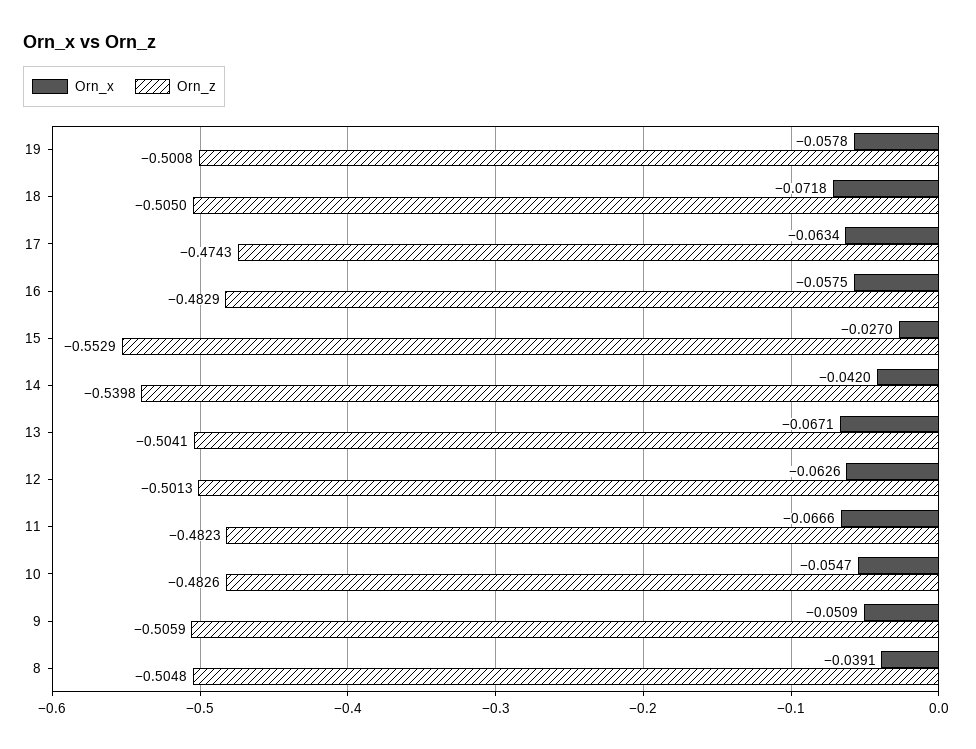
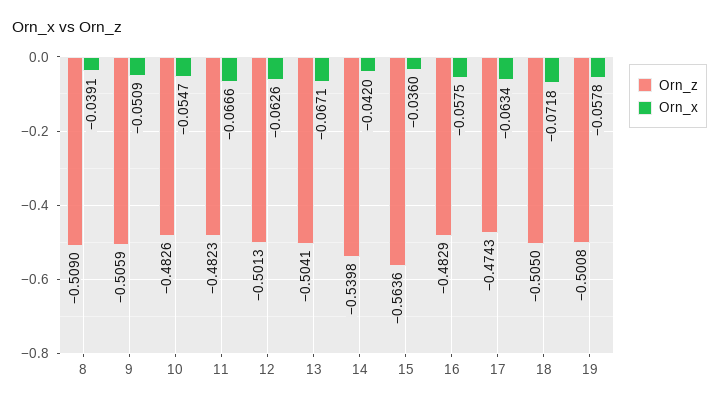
  {
    "Orn_x": {
      "19": -0.0578,
      "18": -0.0718,
      "17": -0.0634,
      "16": -0.0575,
-     "15": -0.027,
+     "15": -0.036,
      "14": -0.042,
      "13": -0.0671,
      "12": -0.0626,
      "11": -0.0666,
      "10": -0.0547,
      "9": -0.0509,
      "8": -0.0391
    },
    "Orn_z": {
      "19": -0.5008,
      "18": -0.505,
      "17": -0.4743,
      "16": -0.4829,
-     "15": -0.5529,
+     "15": -0.5636,
      "14": -0.5398,
      "13": -0.5041,
      "12": -0.5013,
      "11": -0.4823,
      "10": -0.4826,
      "9": -0.5059,
-     "8": -0.5048
+     "8": -0.509
    }
  }

